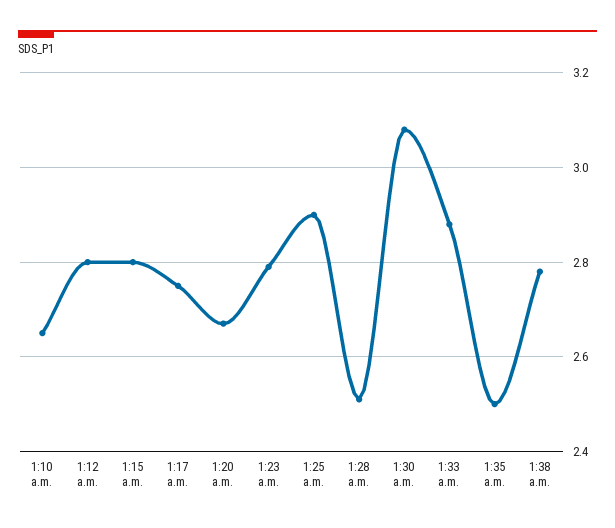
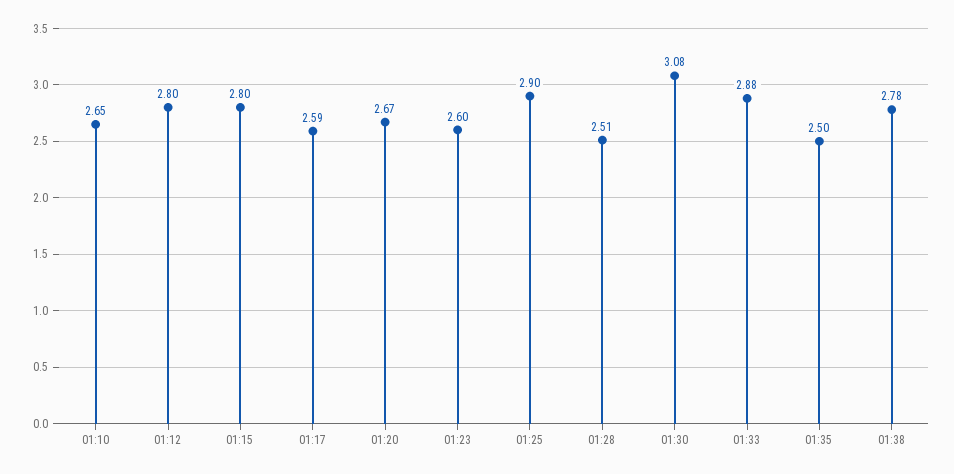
  {
    "1:10 a.m.": 2.65,
    "1:12 a.m.": 2.8,
    "1:15 a.m.": 2.8,
-   "1:17 a.m.": 2.75,
+   "1:17 a.m.": 2.59,
    "1:20 a.m.": 2.67,
-   "1:23 a.m.": 2.8,
+   "1:23 a.m.": 2.6,
    "1:25 a.m.": 2.9,
    "1:28 a.m.": 2.51,
    "1:30 a.m.": 3.08,
    "1:33 a.m.": 2.88,
    "1:35 a.m.": 2.5,
    "1:38 a.m.": 2.78
  }

